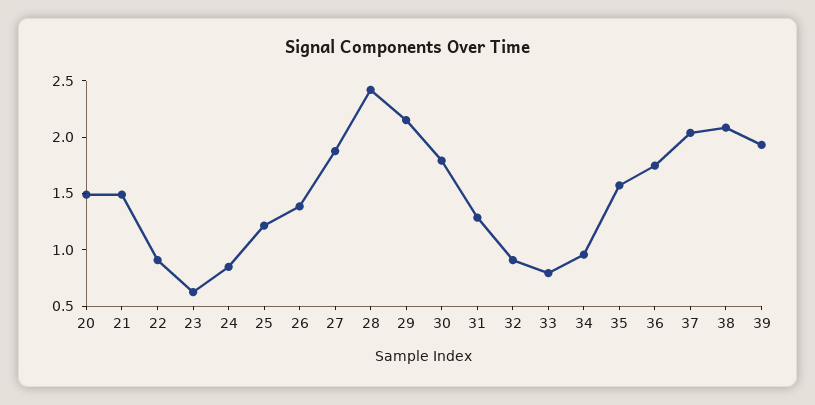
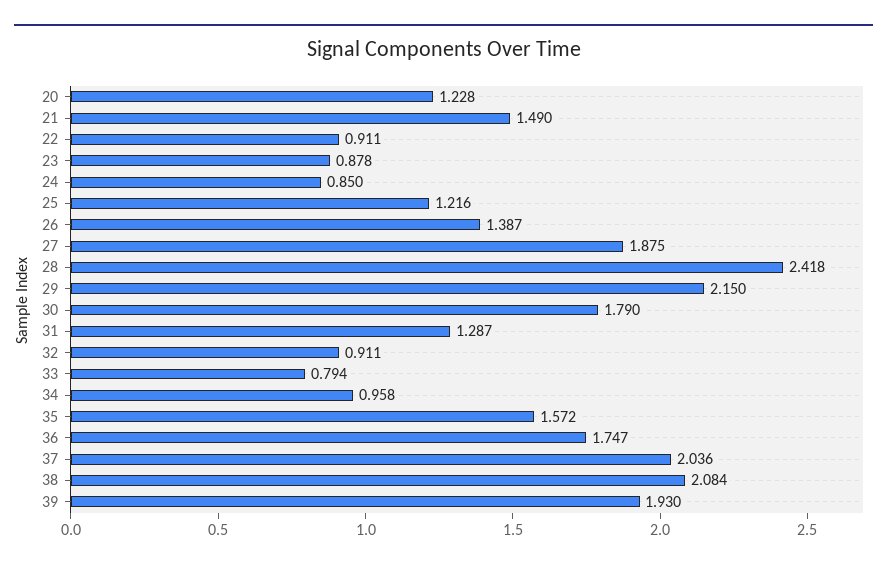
  {
-   "20": 1.5,
+   "20": 1.228,
    "21": 1.49,
    "22": 0.911,
-   "23": 0.6,
+   "23": 0.878,
    "24": 0.85,
    "25": 1.216,
    "26": 1.387,
    "27": 1.875,
    "28": 2.418,
    "29": 2.15,
    "30": 1.79,
    "31": 1.287,
    "32": 0.911,
    "33": 0.794,
    "34": 0.958,
    "35": 1.572,
    "36": 1.747,
    "37": 2.036,
    "38": 2.084,
    "39": 1.93
  }

